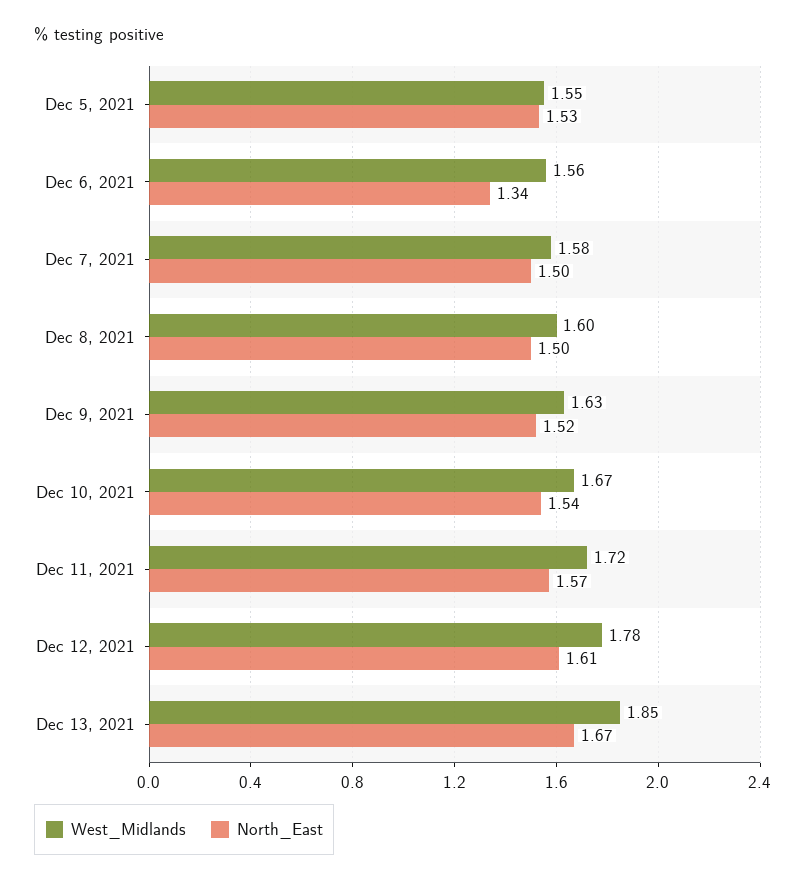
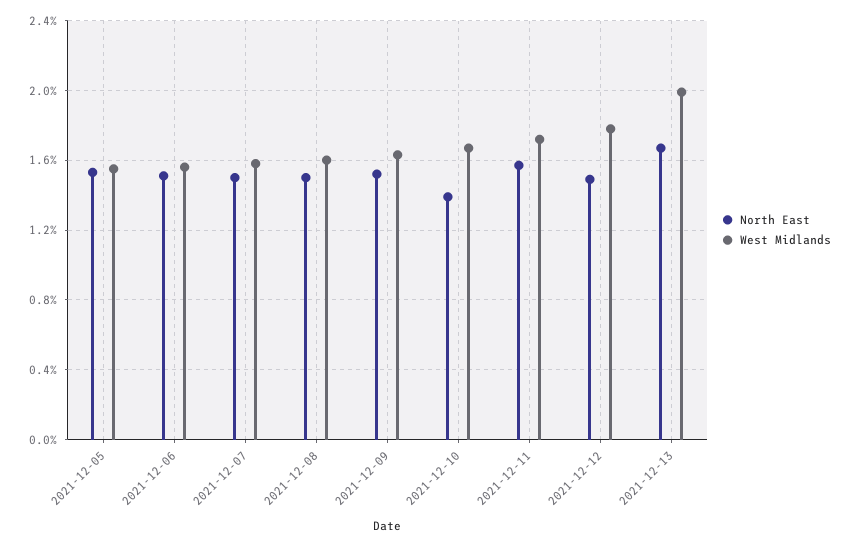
  {
    "West_Midlands": {
      "Dec 5, 2021": 1.55,
      "Dec 6, 2021": 1.56,
      "Dec 7, 2021": 1.58,
      "Dec 8, 2021": 1.6,
      "Dec 9, 2021": 1.63,
      "Dec 10, 2021": 1.67,
      "Dec 11, 2021": 1.72,
      "Dec 12, 2021": 1.78,
-     "Dec 13, 2021": 1.85
+     "Dec 13, 2021": 2
    },
    "North_East": {
      "Dec 5, 2021": 1.53,
-     "Dec 6, 2021": 1.34,
+     "Dec 6, 2021": 1.5,
      "Dec 7, 2021": 1.5,
      "Dec 8, 2021": 1.5,
      "Dec 9, 2021": 1.52,
-     "Dec 10, 2021": 1.54,
+     "Dec 10, 2021": 1.4,
      "Dec 11, 2021": 1.57,
-     "Dec 12, 2021": 1.61,
+     "Dec 12, 2021": 1.5,
      "Dec 13, 2021": 1.67
    }
  }

